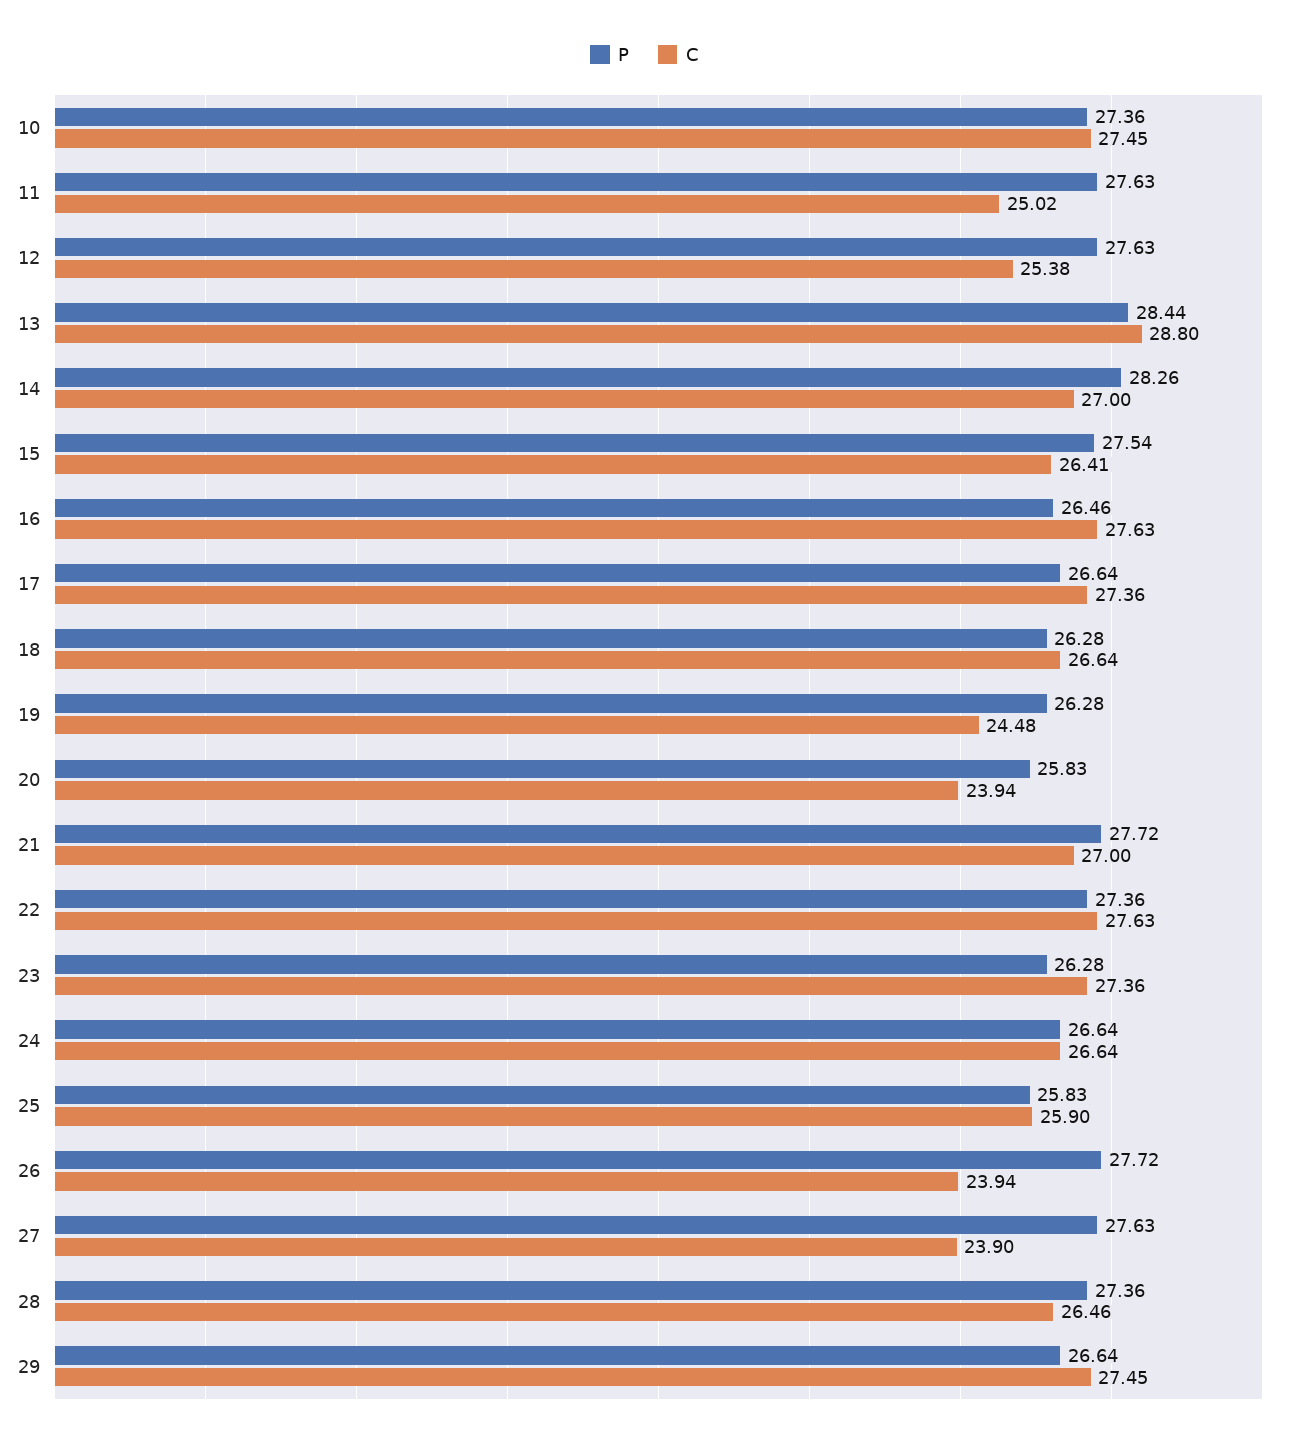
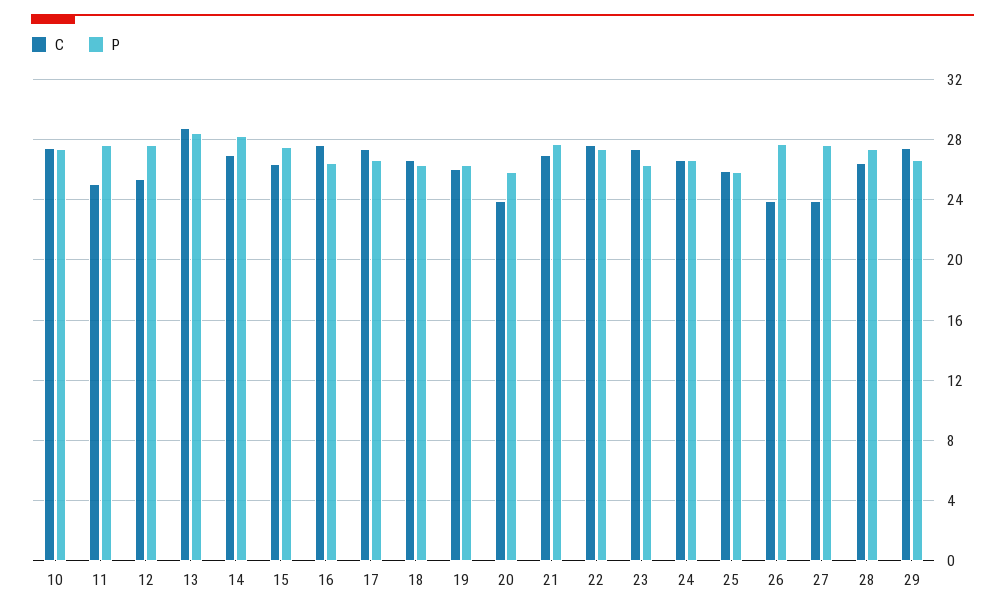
  {
    "P": {
      "10": 27.36,
      "11": 27.63,
      "12": 27.63,
      "13": 28.44,
      "14": 28.26,
      "15": 27.54,
      "16": 26.46,
      "17": 26.64,
      "18": 26.28,
      "19": 26.28,
      "20": 25.83,
      "21": 27.72,
      "22": 27.36,
      "23": 26.28,
      "24": 26.64,
      "25": 25.83,
      "26": 27.72,
      "27": 27.63,
      "28": 27.36,
      "29": 26.64
    },
    "C": {
      "10": 27.45,
      "11": 25.02,
      "12": 25.38,
      "13": 28.8,
      "14": 27,
      "15": 26.41,
      "16": 27.63,
      "17": 27.36,
      "18": 26.64,
-     "19": 24.48,
+     "19": 26,
      "20": 23.94,
      "21": 27,
      "22": 27.63,
      "23": 27.36,
      "24": 26.64,
      "25": 25.9,
      "26": 23.94,
      "27": 23.9,
      "28": 26.46,
      "29": 27.45
    }
  }

